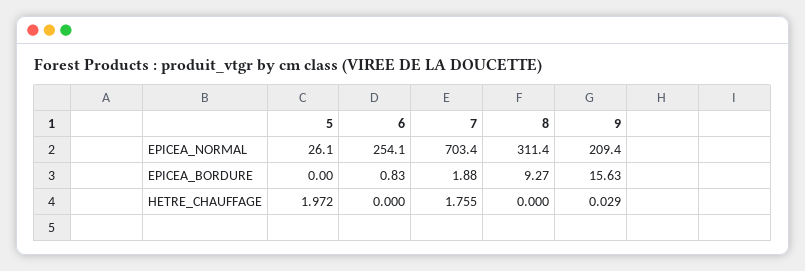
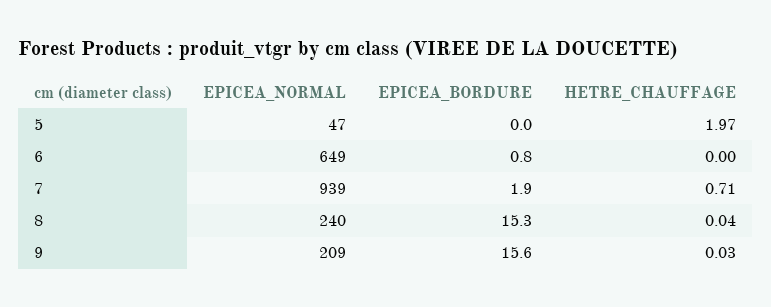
  {
    "5": {
-     "EPICEA_NORMAL": 26.1,
+     "EPICEA_NORMAL": 47,
      "EPICEA_BORDURE": 0,
      "HETRE_CHAUFFAGE": 1.972
    },
    "6": {
-     "EPICEA_NORMAL": 254.1,
+     "EPICEA_NORMAL": 649,
      "EPICEA_BORDURE": 0.83,
      "HETRE_CHAUFFAGE": 0
    },
    "7": {
-     "EPICEA_NORMAL": 703.4,
+     "EPICEA_NORMAL": 939,
      "EPICEA_BORDURE": 1.88,
-     "HETRE_CHAUFFAGE": 1.755
+     "HETRE_CHAUFFAGE": 0.71
    },
    "8": {
-     "EPICEA_NORMAL": 311.4,
+     "EPICEA_NORMAL": 240,
-     "EPICEA_BORDURE": 9.27,
+     "EPICEA_BORDURE": 15.3,
-     "HETRE_CHAUFFAGE": 0
+     "HETRE_CHAUFFAGE": 0.04
    },
    "9": {
      "EPICEA_NORMAL": 209.4,
      "EPICEA_BORDURE": 15.63,
      "HETRE_CHAUFFAGE": 0.029
    }
  }

